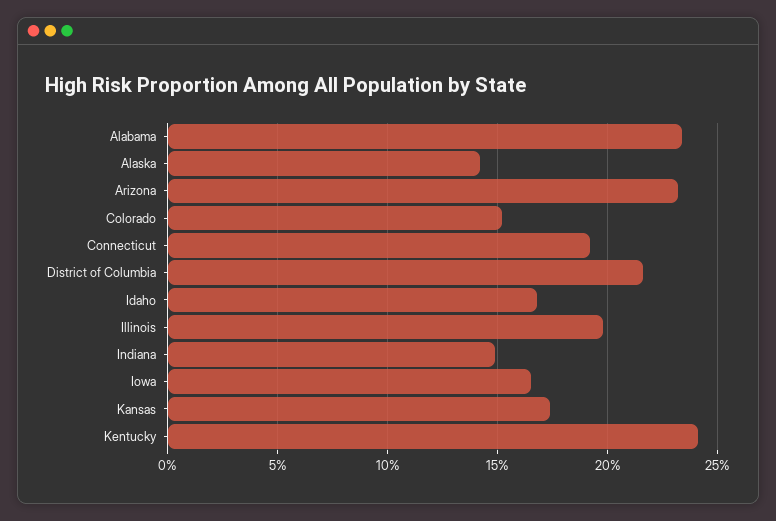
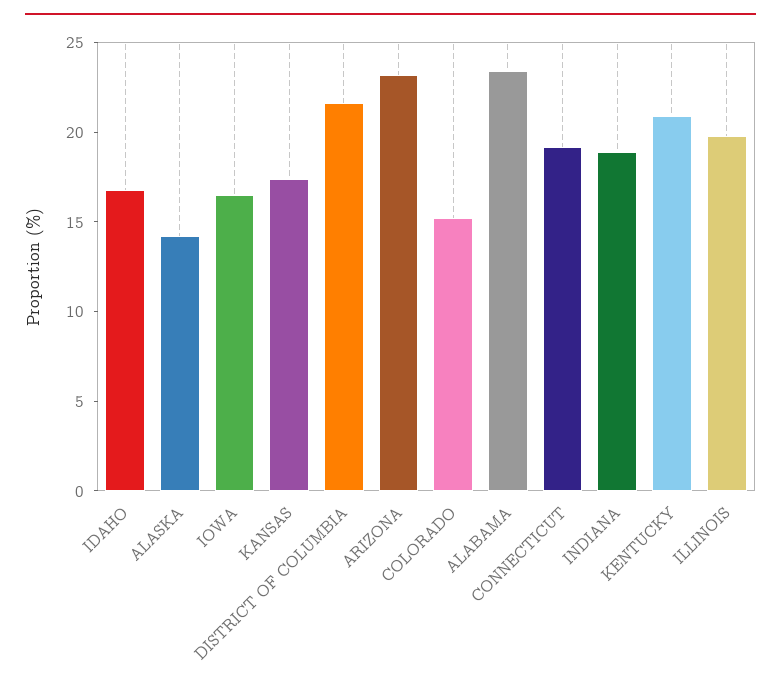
  {
    "Alabama": 23.5,
    "Alaska": 14,
    "Arizona": 23,
    "Colorado": 15,
    "Connecticut": 19,
    "District of Columbia": 21.5,
    "Idaho": 17,
    "Illinois": 20,
-   "Indiana": 15,
+   "Indiana": 19,
    "Iowa": 16.5,
    "Kansas": 17.5,
-   "Kentucky": 24
+   "Kentucky": 21
  }

